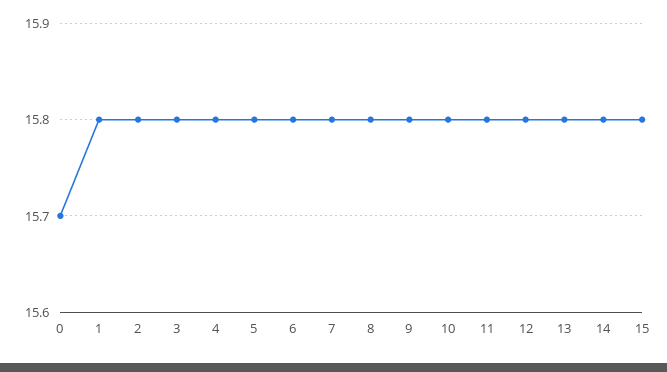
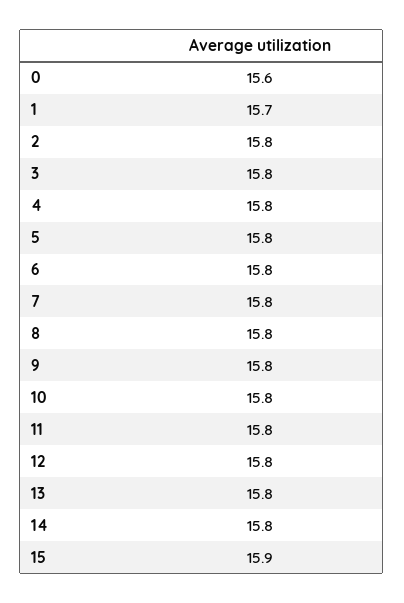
  {
-   "0": 15.7,
+   "0": 15.6,
-   "1": 15.8,
+   "1": 15.7,
    "2": 15.8,
    "3": 15.8,
    "4": 15.8,
    "5": 15.8,
    "6": 15.8,
    "7": 15.8,
    "8": 15.8,
    "9": 15.8,
    "10": 15.8,
    "11": 15.8,
    "12": 15.8,
    "13": 15.8,
    "14": 15.8,
-   "15": 15.8
+   "15": 15.9
  }

